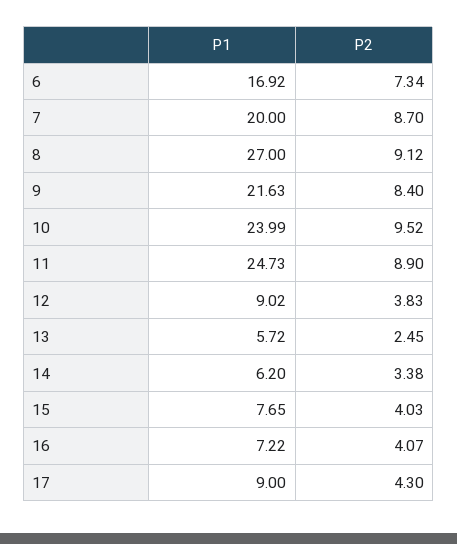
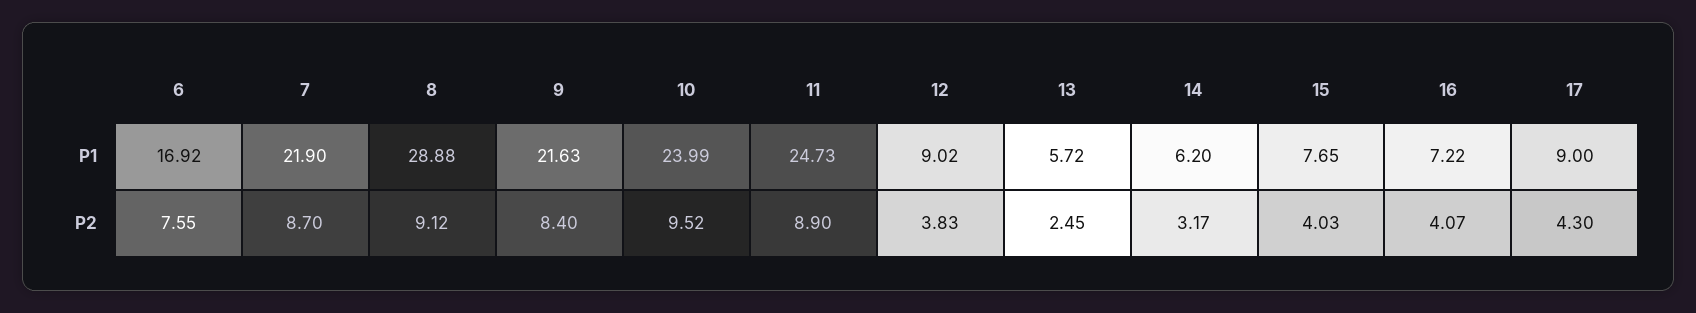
  {
    "P1": {
      "6": 16.92,
-     "7": 20,
+     "7": 21.9,
-     "8": 27,
+     "8": 28.88,
      "9": 21.63,
      "10": 23.99,
      "11": 24.73,
      "12": 9.02,
      "13": 5.72,
      "14": 6.2,
      "15": 7.65,
      "16": 7.22,
      "17": 9
    },
    "P2": {
-     "6": 7.34,
+     "6": 7.55,
      "7": 8.7,
      "8": 9.12,
      "9": 8.4,
      "10": 9.52,
      "11": 8.9,
      "12": 3.83,
      "13": 2.45,
-     "14": 3.38,
+     "14": 3.17,
      "15": 4.03,
      "16": 4.07,
      "17": 4.3
    }
  }

